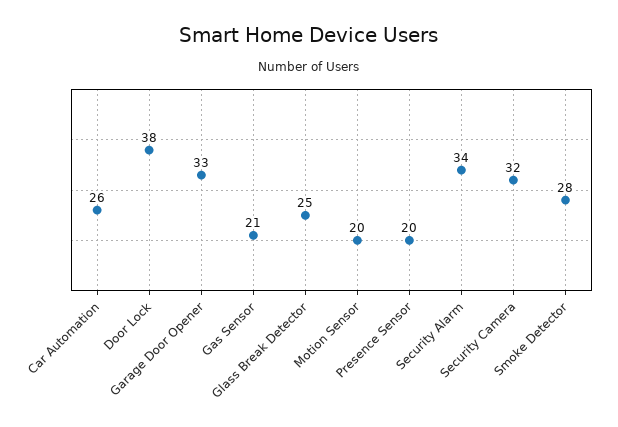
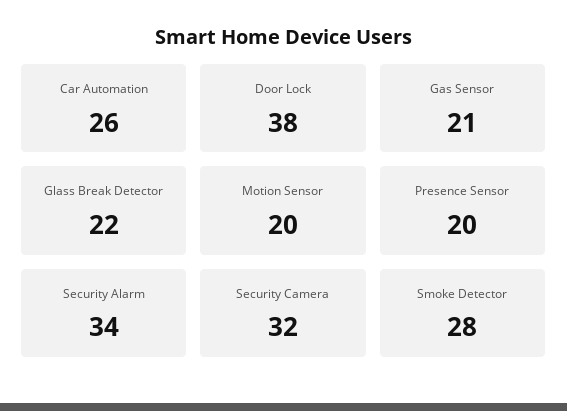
  {
    "Car Automation": 26,
    "Door Lock": 38,
-   "Garage Door Opener": 33,
    "Gas Sensor": 21,
-   "Glass Break Detector": 25,
+   "Glass Break Detector": 22,
    "Motion Sensor": 20,
    "Presence Sensor": 20,
    "Security Alarm": 34,
    "Security Camera": 32,
    "Smoke Detector": 28
  }

